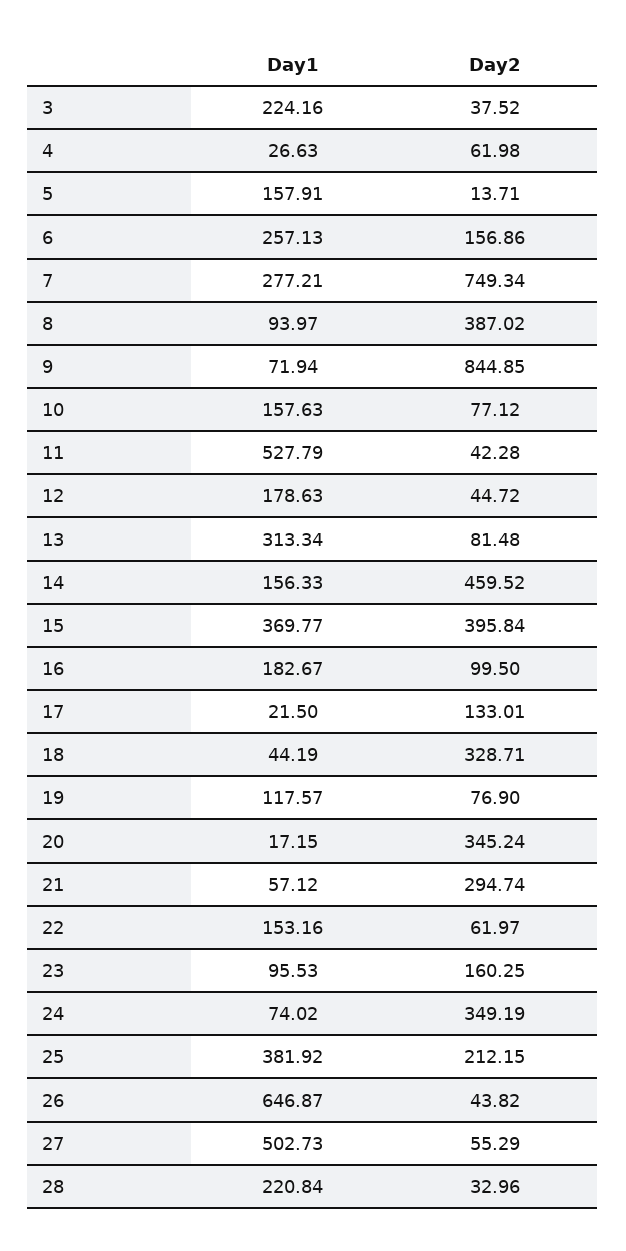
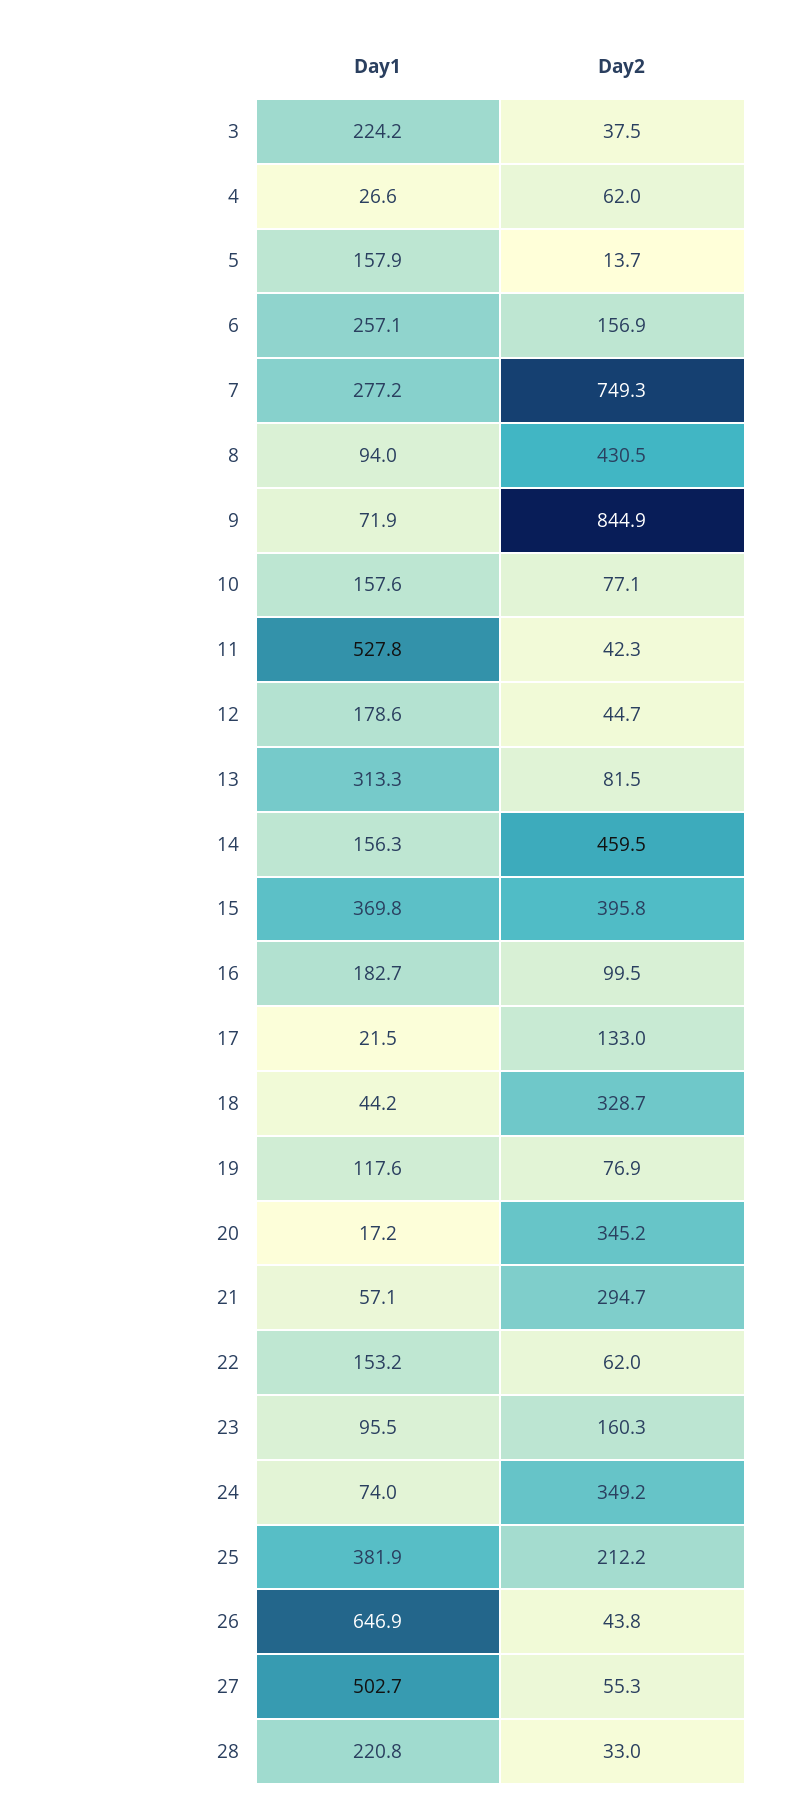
  {
    "Day1": {
      "3": 224.16,
      "4": 26.63,
      "5": 157.91,
      "6": 257.13,
      "7": 277.21,
      "8": 93.97,
      "9": 71.94,
      "10": 157.63,
      "11": 527.79,
      "12": 178.63,
      "13": 313.34,
      "14": 156.33,
      "15": 369.77,
      "16": 182.67,
      "17": 21.5,
      "18": 44.19,
      "19": 117.57,
      "20": 17.15,
      "21": 57.12,
      "22": 153.16,
      "23": 95.53,
      "24": 74.02,
      "25": 381.92,
      "26": 646.87,
      "27": 502.73,
      "28": 220.84
    },
    "Day2": {
      "3": 37.52,
      "4": 61.98,
      "5": 13.71,
      "6": 156.86,
      "7": 749.34,
-     "8": 387.02,
+     "8": 430.5,
      "9": 844.85,
      "10": 77.12,
      "11": 42.28,
      "12": 44.72,
      "13": 81.48,
      "14": 459.52,
      "15": 395.84,
      "16": 99.5,
      "17": 133.01,
      "18": 328.71,
      "19": 76.9,
      "20": 345.24,
      "21": 294.74,
      "22": 61.97,
      "23": 160.25,
      "24": 349.19,
      "25": 212.15,
      "26": 43.82,
      "27": 55.29,
      "28": 32.96
    }
  }

